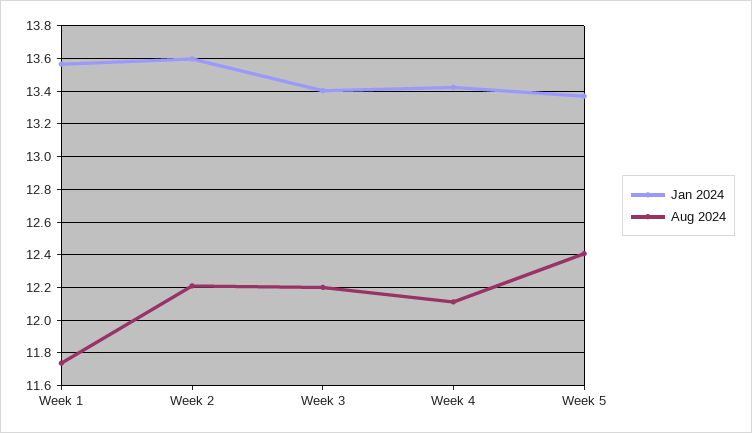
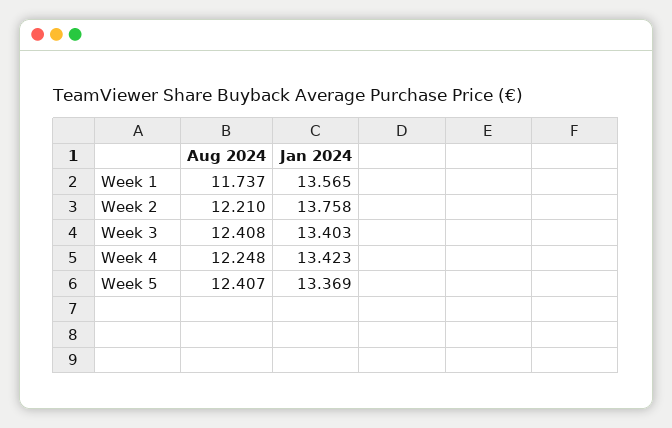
  {
    "Jan 2024": {
      "Week 1": 13.565,
-     "Week 2": 13.6,
+     "Week 2": 13.758,
      "Week 3": 13.403,
      "Week 4": 13.423,
      "Week 5": 13.369
    },
    "Aug 2024": {
      "Week 1": 11.737,
      "Week 2": 12.21,
-     "Week 3": 12.2,
+     "Week 3": 12.408,
-     "Week 4": 12.1,
+     "Week 4": 12.248,
      "Week 5": 12.407
    }
  }

